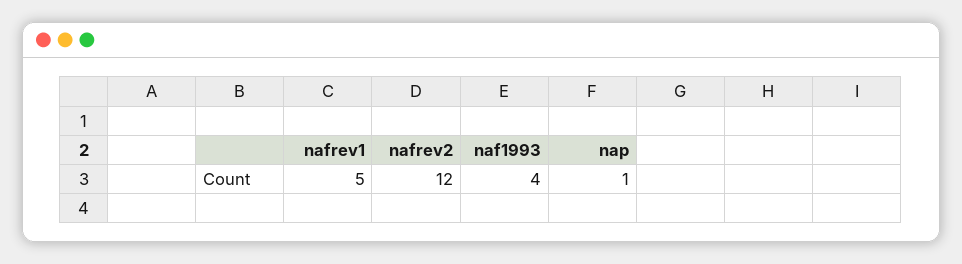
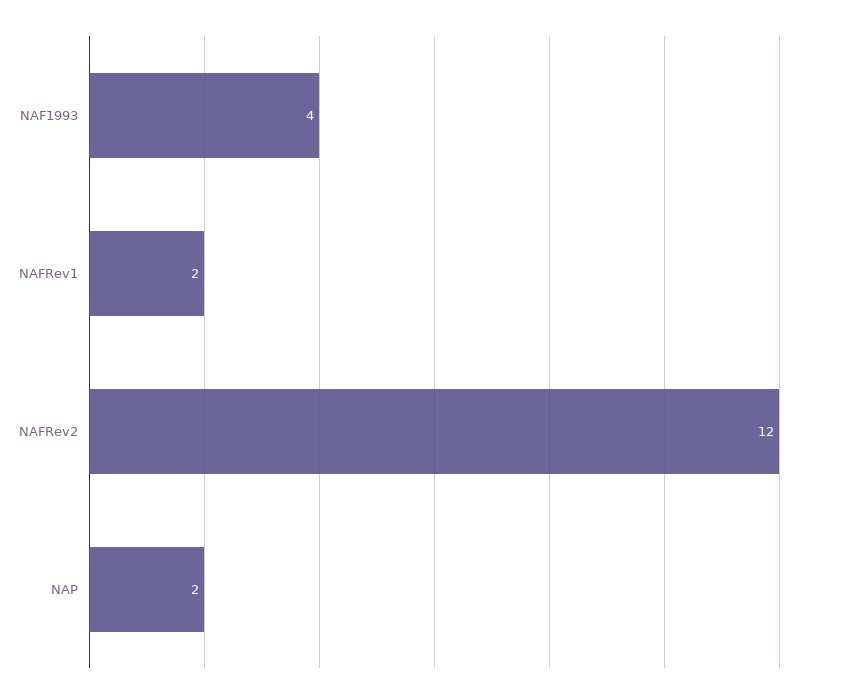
  {
-   "nafrev1": 5,
+   "nafrev1": 2,
    "nafrev2": 12,
    "naf1993": 4,
-   "nap": 1
+   "nap": 2
  }

